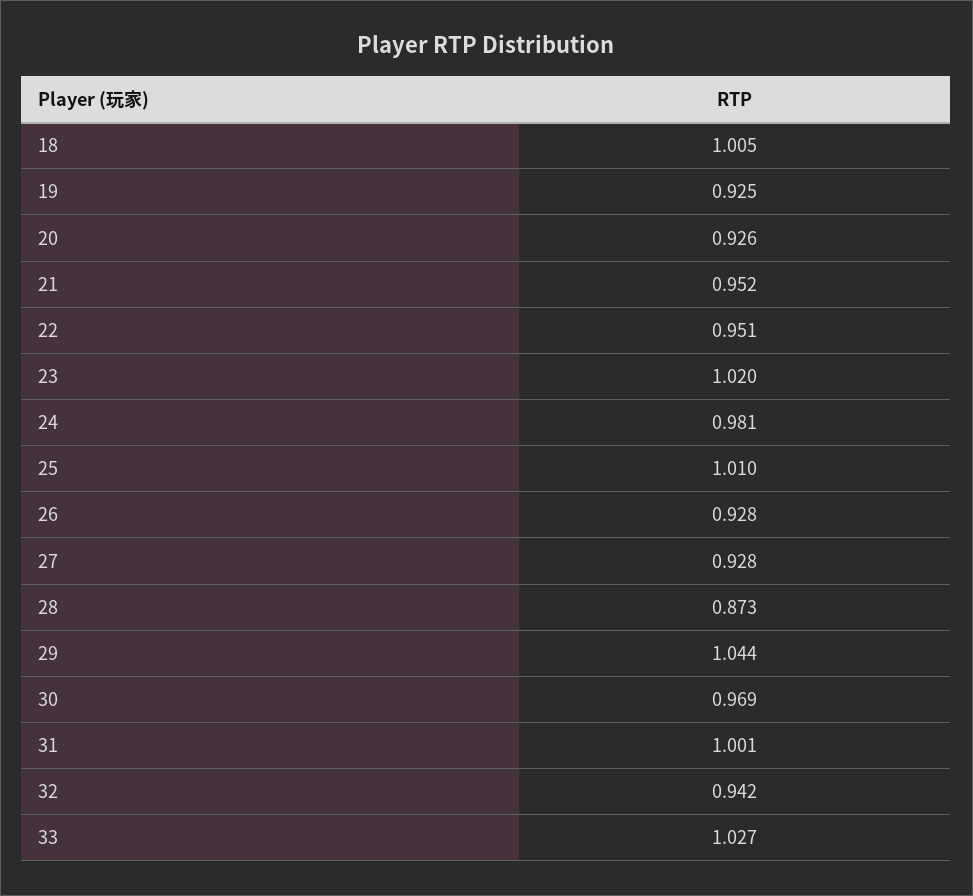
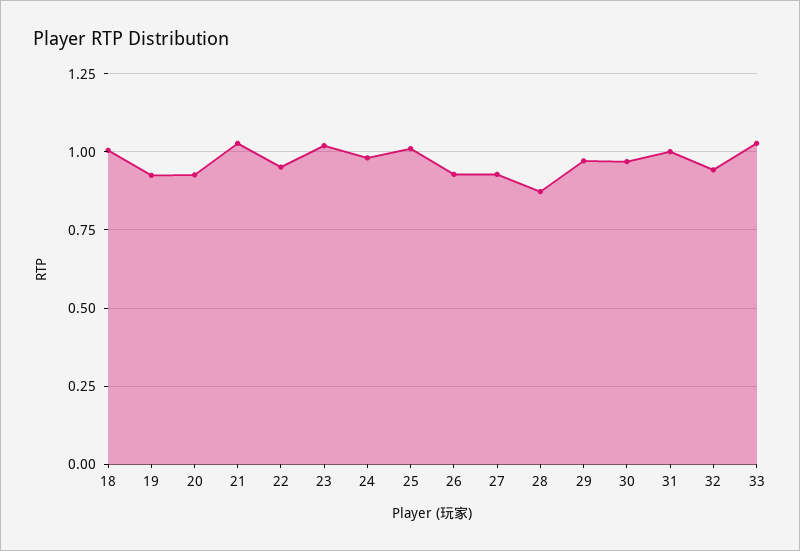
  {
    "18": 1.005,
    "19": 0.925,
    "20": 0.926,
-   "21": 0.952,
+   "21": 1.025,
    "22": 0.951,
    "23": 1.02,
    "24": 0.981,
    "25": 1.01,
    "26": 0.928,
    "27": 0.928,
    "28": 0.873,
-   "29": 1.044,
+   "29": 0.975,
    "30": 0.969,
    "31": 1.001,
    "32": 0.942,
    "33": 1.027
  }

